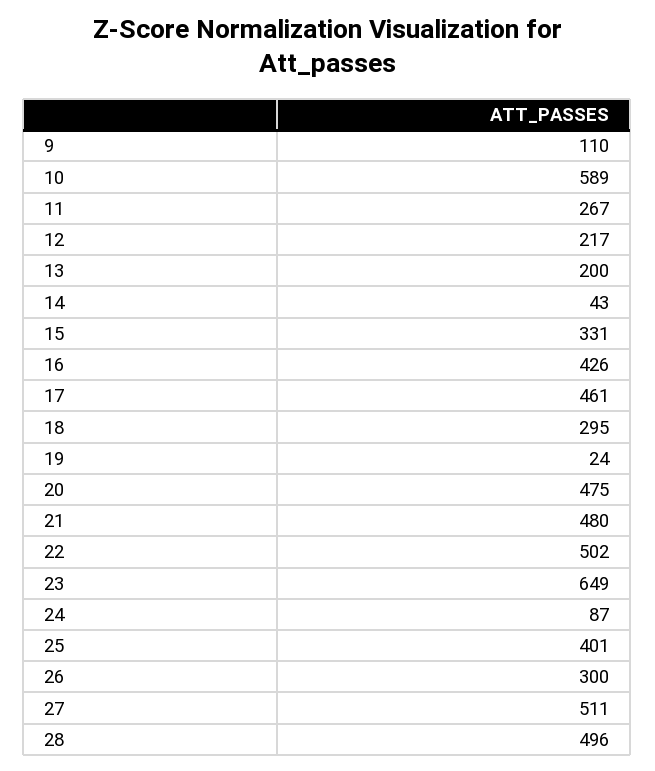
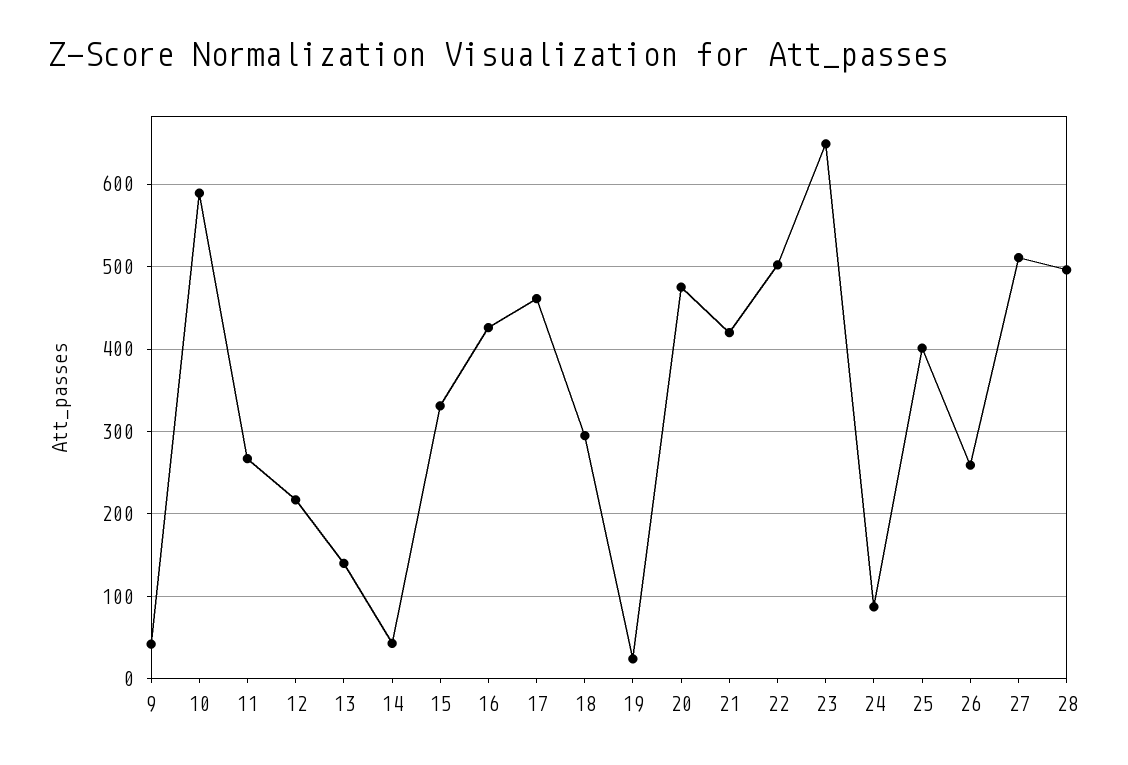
  {
-   "9": 110,
+   "9": 40,
    "10": 589,
    "11": 267,
    "12": 217,
-   "13": 200,
+   "13": 140,
    "14": 43,
    "15": 331,
    "16": 426,
    "17": 461,
    "18": 295,
    "19": 24,
    "20": 475,
-   "21": 480,
+   "21": 420,
    "22": 502,
    "23": 649,
    "24": 87,
    "25": 401,
-   "26": 300,
+   "26": 260,
    "27": 511,
    "28": 496
  }

